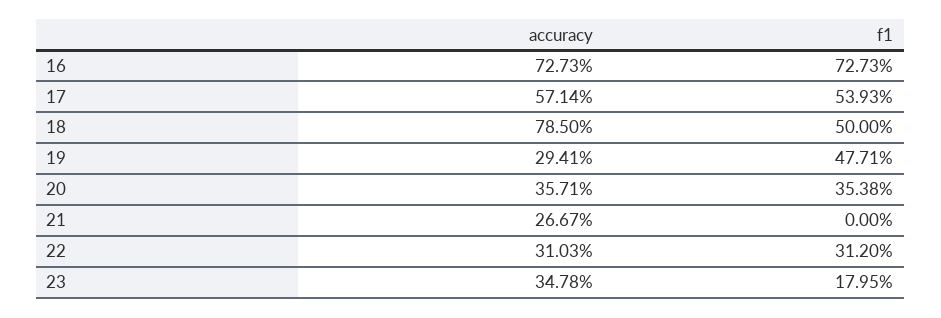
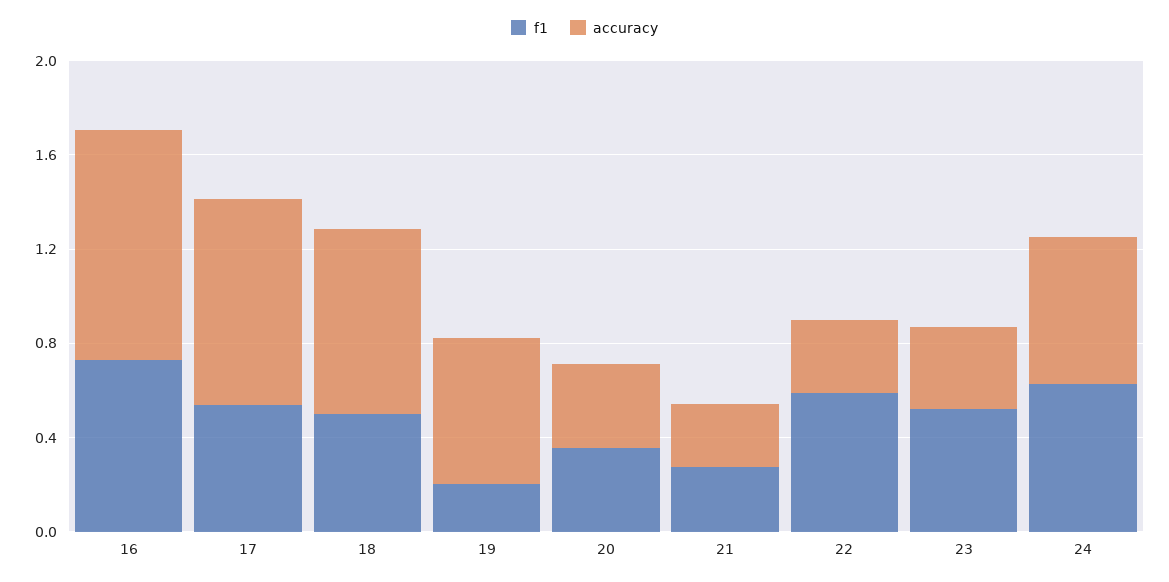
  {
    "accuracy": {
-     "16": 0.7273,
+     "16": 1,
-     "17": 0.5714,
+     "17": 0.9,
      "18": 0.785,
-     "19": 0.2941,
+     "19": 0.6,
      "20": 0.3571,
      "21": 0.2667,
      "22": 0.3103,
-     "23": 0.3478
+     "23": 0.3478,
+     "24": 0.6
    },
    "f1": {
      "16": 0.7273,
      "17": 0.5393,
      "18": 0.5,
-     "19": 0.4771,
+     "19": 0.2,
      "20": 0.3538,
-     "21": 0,
+     "21": 0.3,
-     "22": 0.312,
+     "22": 0.6,
-     "23": 0.1795
+     "23": 0.5,
+     "24": 0.6
    }
  }

